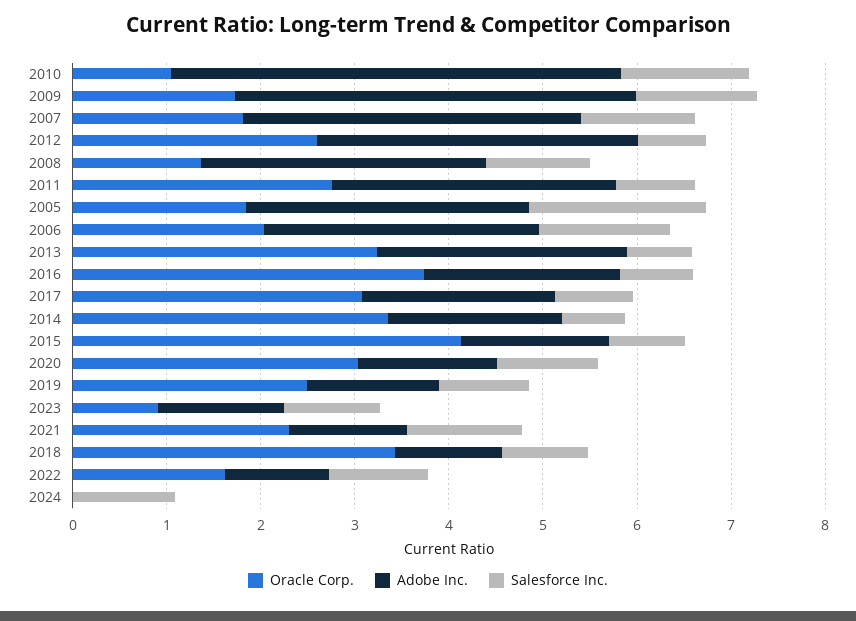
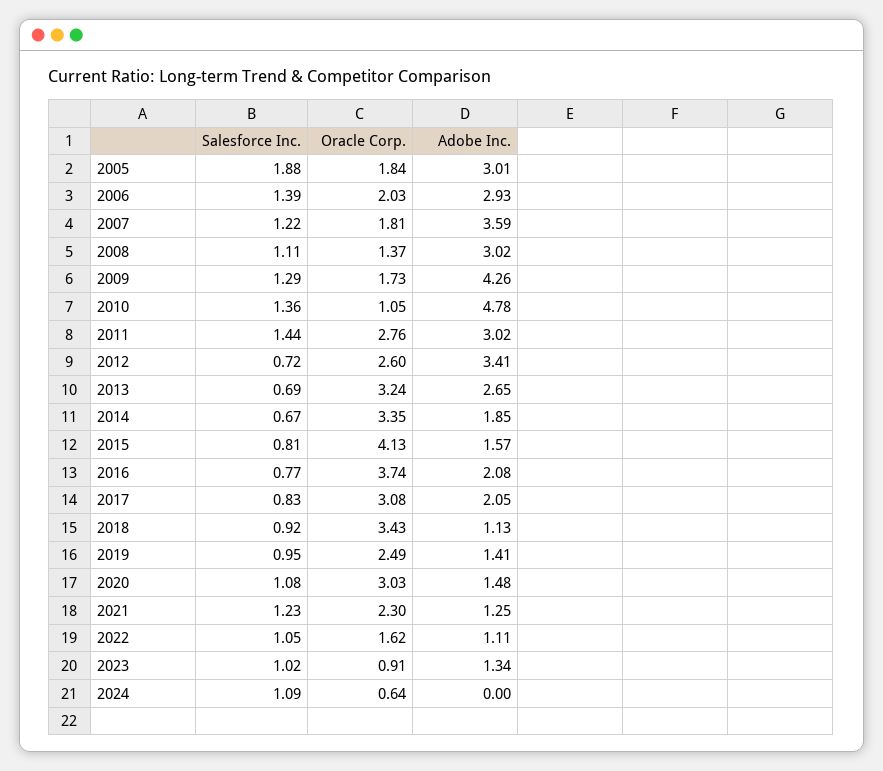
  {
    "Oracle Corp.": {
      "2010": 1.05,
      "2009": 1.73,
      "2007": 1.81,
      "2012": 2.6,
      "2008": 1.37,
      "2011": 2.76,
      "2005": 1.84,
      "2006": 2.03,
      "2013": 3.24,
      "2016": 3.74,
      "2017": 3.08,
      "2014": 3.35,
      "2015": 4.13,
      "2020": 3.03,
      "2019": 2.49,
      "2023": 0.91,
      "2021": 2.3,
      "2018": 3.43,
      "2022": 1.62,
-     "2024": 0
+     "2024": 0.64
    },
    "Adobe Inc.": {
      "2010": 4.78,
      "2009": 4.26,
      "2007": 3.59,
      "2012": 3.41,
      "2008": 3.02,
      "2011": 3.02,
      "2005": 3.01,
      "2006": 2.93,
      "2013": 2.65,
      "2016": 2.08,
      "2017": 2.05,
      "2014": 1.85,
      "2015": 1.57,
      "2020": 1.48,
      "2019": 1.41,
      "2023": 1.34,
      "2021": 1.25,
      "2018": 1.13,
      "2022": 1.11,
      "2024": 0
    },
    "Salesforce Inc.": {
      "2010": 1.36,
      "2009": 1.29,
      "2007": 1.22,
      "2012": 0.72,
      "2008": 1.11,
-     "2011": 0.8,
+     "2011": 1.44,
      "2005": 1.88,
      "2006": 1.39,
      "2013": 0.69,
      "2016": 0.77,
      "2017": 0.83,
      "2014": 0.67,
      "2015": 0.81,
      "2020": 1.08,
      "2019": 0.95,
      "2023": 1.02,
      "2021": 1.23,
      "2018": 0.92,
      "2022": 1.05,
      "2024": 1.09
    }
  }

